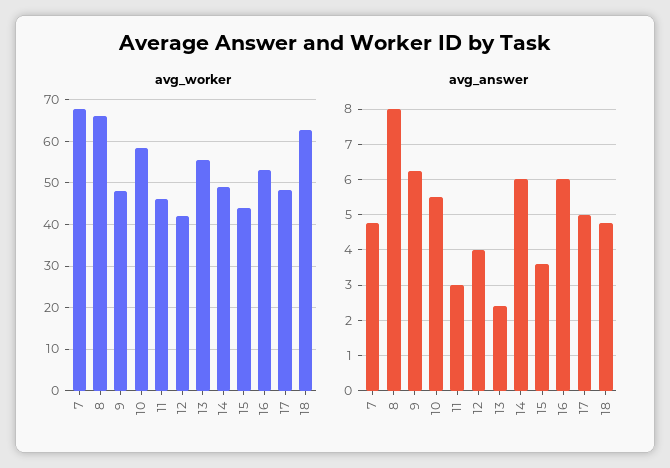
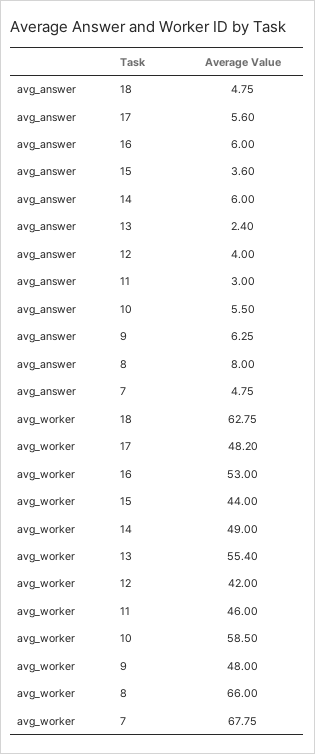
  {
    "avg_worker": {
      "7": 67.75,
      "8": 66,
      "9": 48,
      "10": 58.5,
      "11": 46,
      "12": 42,
      "13": 55.4,
      "14": 49,
      "15": 44,
      "16": 53,
      "17": 48.2,
      "18": 62.75
    },
    "avg_answer": {
      "7": 4.75,
      "8": 8,
      "9": 6.25,
      "10": 5.5,
      "11": 3,
      "12": 4,
      "13": 2.4,
      "14": 6,
      "15": 3.6,
      "16": 6,
-     "17": 5,
+     "17": 5.6,
      "18": 4.75
    }
  }

